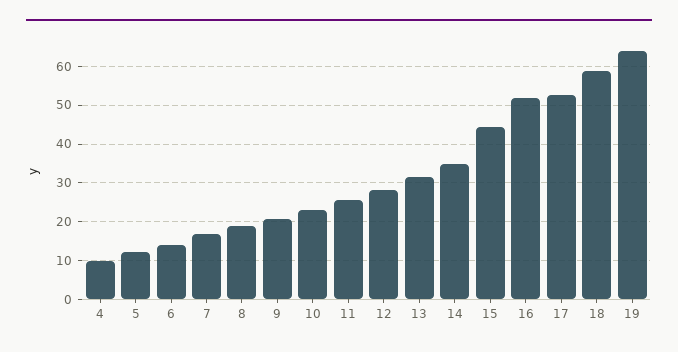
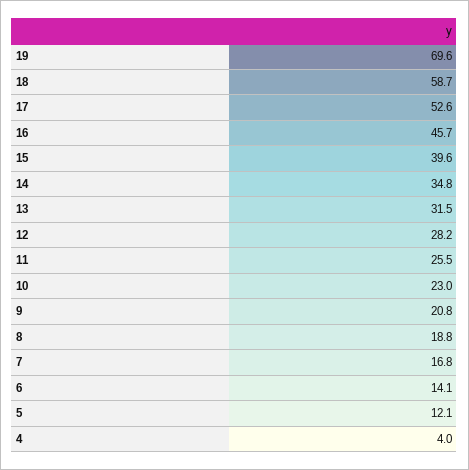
  {
-   "4": 10,
+   "4": 4,
    "5": 12.1,
    "6": 14.1,
    "7": 16.8,
    "8": 18.8,
    "9": 20.8,
    "10": 23,
    "11": 25.5,
    "12": 28.2,
    "13": 31.5,
    "14": 34.8,
-   "15": 44,
+   "15": 39.6,
-   "16": 52,
+   "16": 45.7,
    "17": 52.6,
    "18": 58.7,
-   "19": 64
+   "19": 69.6
  }

